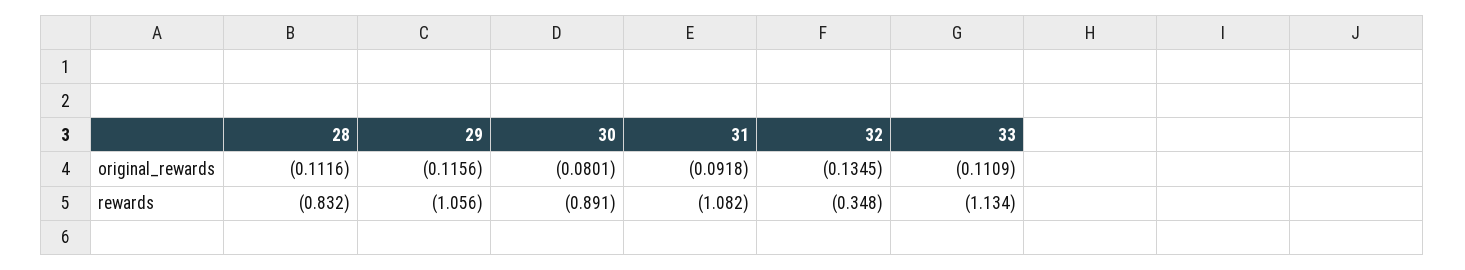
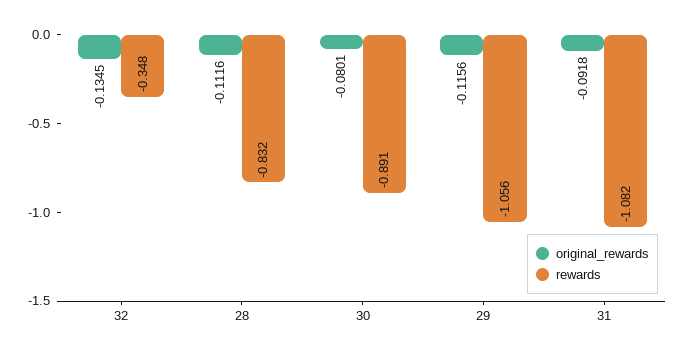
  {
    "original_rewards": {
      "28": -0.1116,
      "29": -0.1156,
      "30": -0.0801,
      "31": -0.0918,
-     "32": -0.1345,
+     "32": -0.1345
-     "33": -0.1109
    },
    "rewards": {
      "28": -0.832,
      "29": -1.056,
      "30": -0.891,
      "31": -1.082,
-     "32": -0.348,
+     "32": -0.348
-     "33": -1.134
    }
  }

